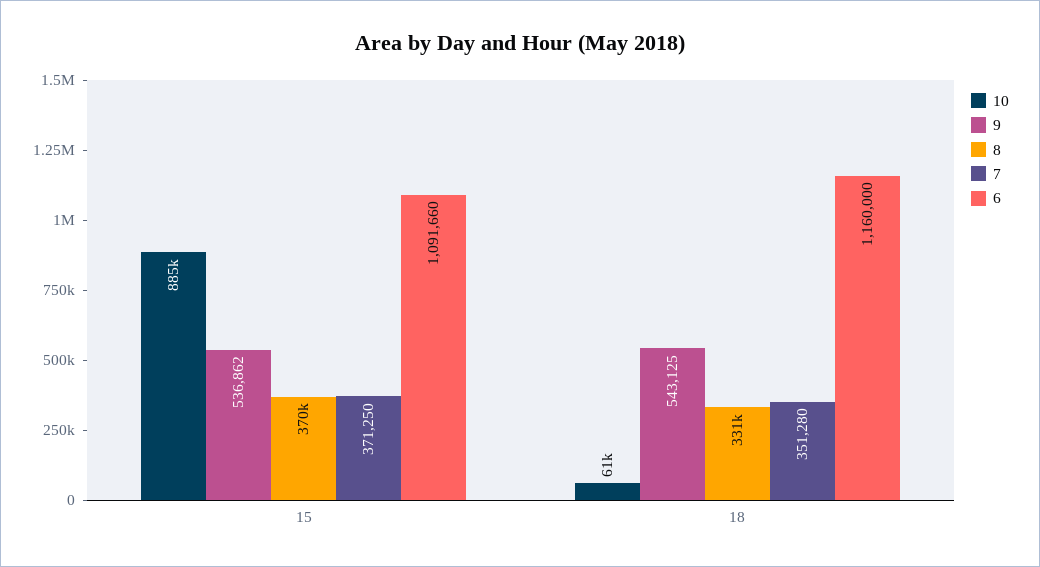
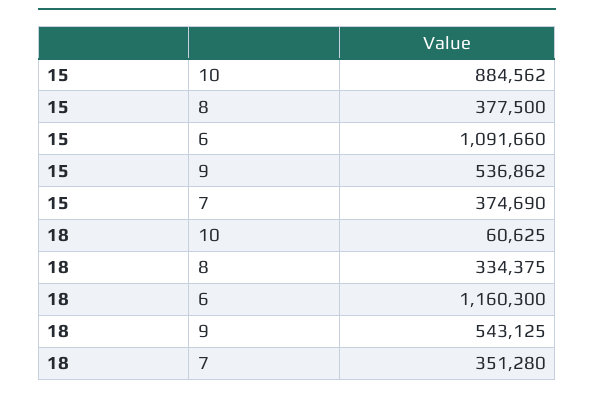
  {
    "10": {
      "15": 884562,
      "18": 60625
    },
    "9": {
      "15": 536862,
      "18": 543125
    },
    "8": {
-     "15": 370000,
+     "15": 377500,
-     "18": 331000
+     "18": 334375
    },
    "7": {
-     "15": 371250,
+     "15": 374690,
      "18": 351280
    },
    "6": {
      "15": 1091660,
-     "18": 1160000
+     "18": 1160300
    }
  }

